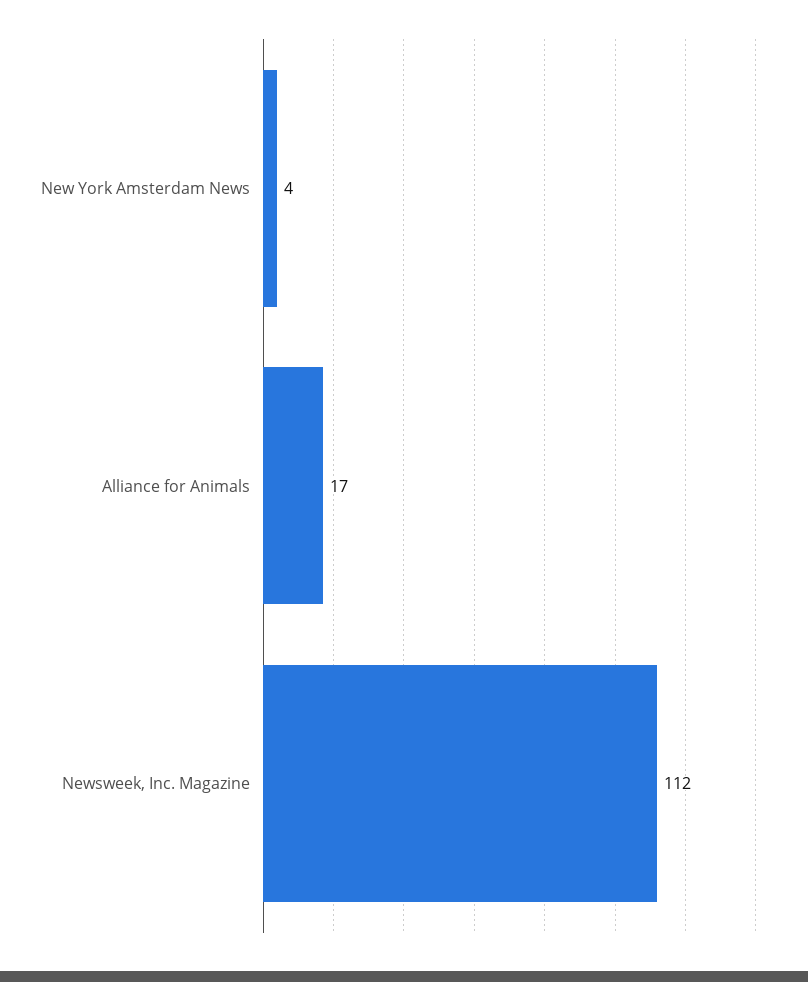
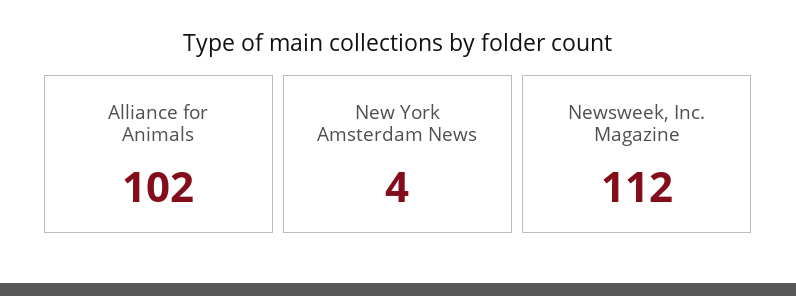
  {
    "New York Amsterdam News": 4,
-   "Alliance for Animals": 17,
+   "Alliance for Animals": 102,
    "Newsweek, Inc. Magazine": 112
  }

